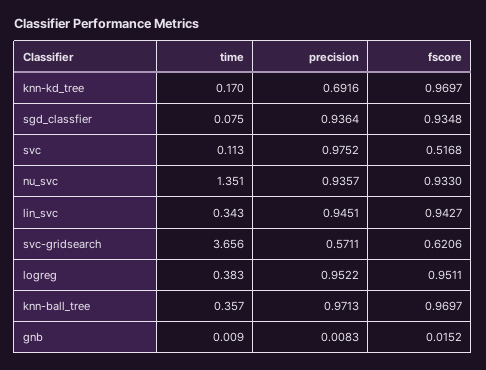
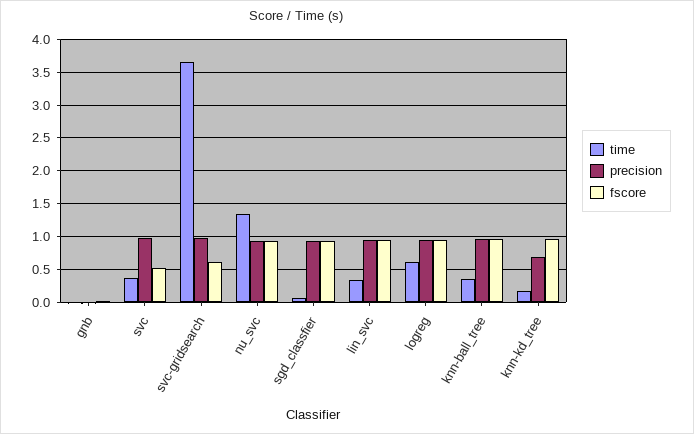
  {
    "time": {
      "knn-kd_tree": 0.17,
      "sgd_classfier": 0.075,
-     "svc": 0.113,
+     "svc": 0.4,
      "nu_svc": 1.351,
      "lin_svc": 0.343,
      "svc-gridsearch": 3.656,
-     "logreg": 0.383,
+     "logreg": 0.6,
      "knn-ball_tree": 0.357,
      "gnb": 0.009
    },
    "precision": {
      "knn-kd_tree": 0.6916,
      "sgd_classfier": 0.9364,
      "svc": 0.9752,
      "nu_svc": 0.9357,
      "lin_svc": 0.9451,
-     "svc-gridsearch": 0.5711,
+     "svc-gridsearch": 1,
      "logreg": 0.9522,
      "knn-ball_tree": 0.9713,
      "gnb": 0.0083
    },
    "fscore": {
      "knn-kd_tree": 0.9697,
      "sgd_classfier": 0.9348,
      "svc": 0.5168,
      "nu_svc": 0.933,
      "lin_svc": 0.9427,
      "svc-gridsearch": 0.6206,
      "logreg": 0.9511,
      "knn-ball_tree": 0.9697,
      "gnb": 0.0152
    }
  }

